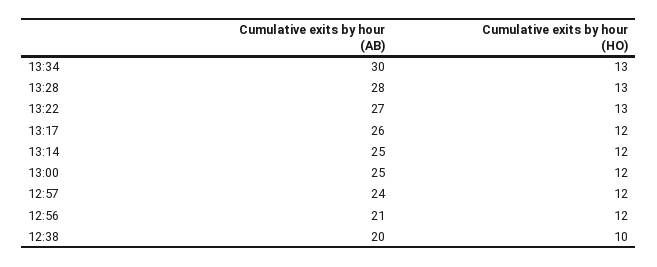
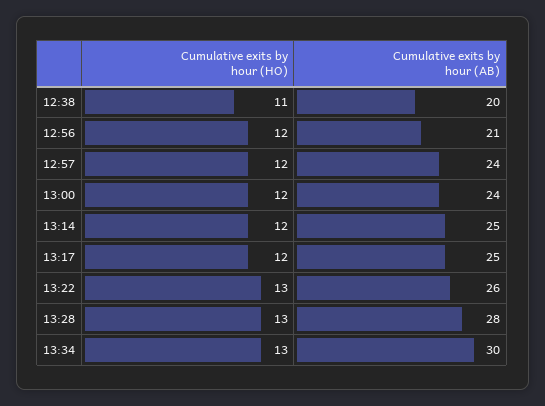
  {
    "Cumulative exits by hour (AB)": {
      "13:34": 30,
      "13:28": 28,
-     "13:22": 27,
+     "13:22": 26,
-     "13:17": 26,
+     "13:17": 25,
      "13:14": 25,
-     "13:00": 25,
+     "13:00": 24,
      "12:57": 24,
      "12:56": 21,
      "12:38": 20
    },
    "Cumulative exits by hour (HO)": {
      "13:34": 13,
      "13:28": 13,
      "13:22": 13,
      "13:17": 12,
      "13:14": 12,
      "13:00": 12,
      "12:57": 12,
      "12:56": 12,
-     "12:38": 10
+     "12:38": 11
    }
  }

